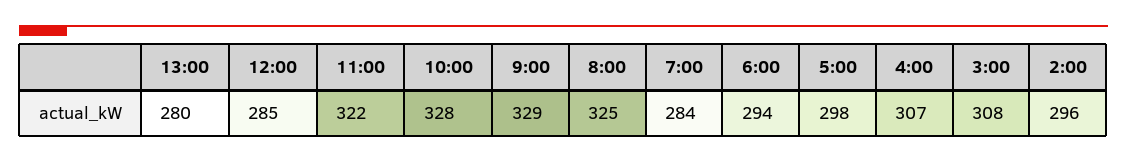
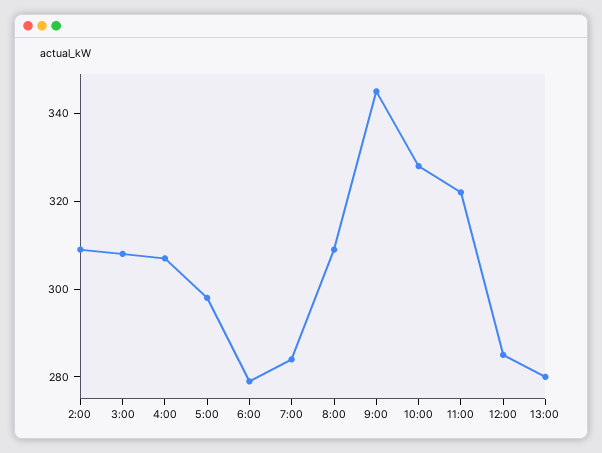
  {
    "13:00": 280,
    "12:00": 285,
    "11:00": 322,
    "10:00": 328,
-   "9:00": 329,
+   "9:00": 345,
-   "8:00": 325,
+   "8:00": 310,
    "7:00": 284,
-   "6:00": 294,
+   "6:00": 280,
    "5:00": 298,
    "4:00": 307,
    "3:00": 308,
-   "2:00": 296
+   "2:00": 310
  }

